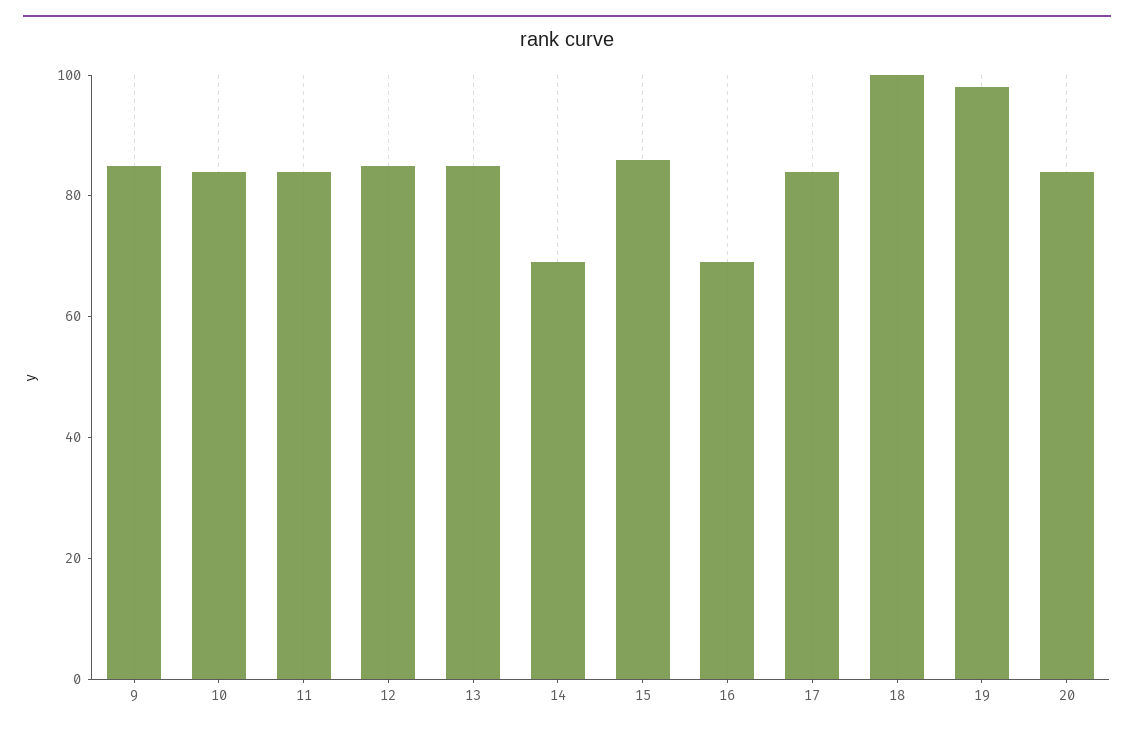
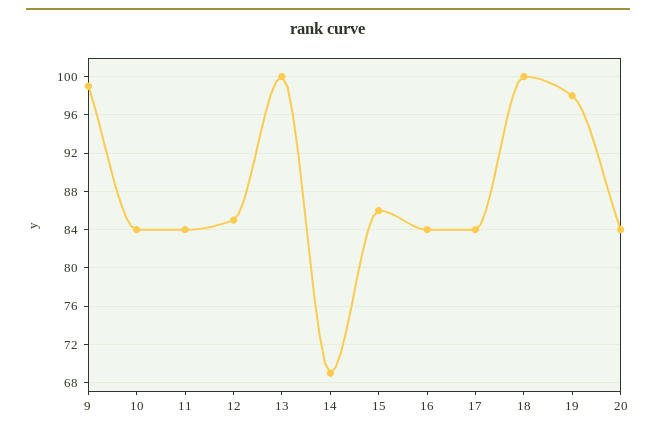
  {
-   "9": 85,
+   "9": 99,
    "10": 84,
    "11": 84,
    "12": 85,
-   "13": 85,
+   "13": 100,
    "14": 69,
    "15": 86,
-   "16": 70,
+   "16": 84,
    "17": 84,
    "18": 100,
    "19": 98,
    "20": 84
  }

